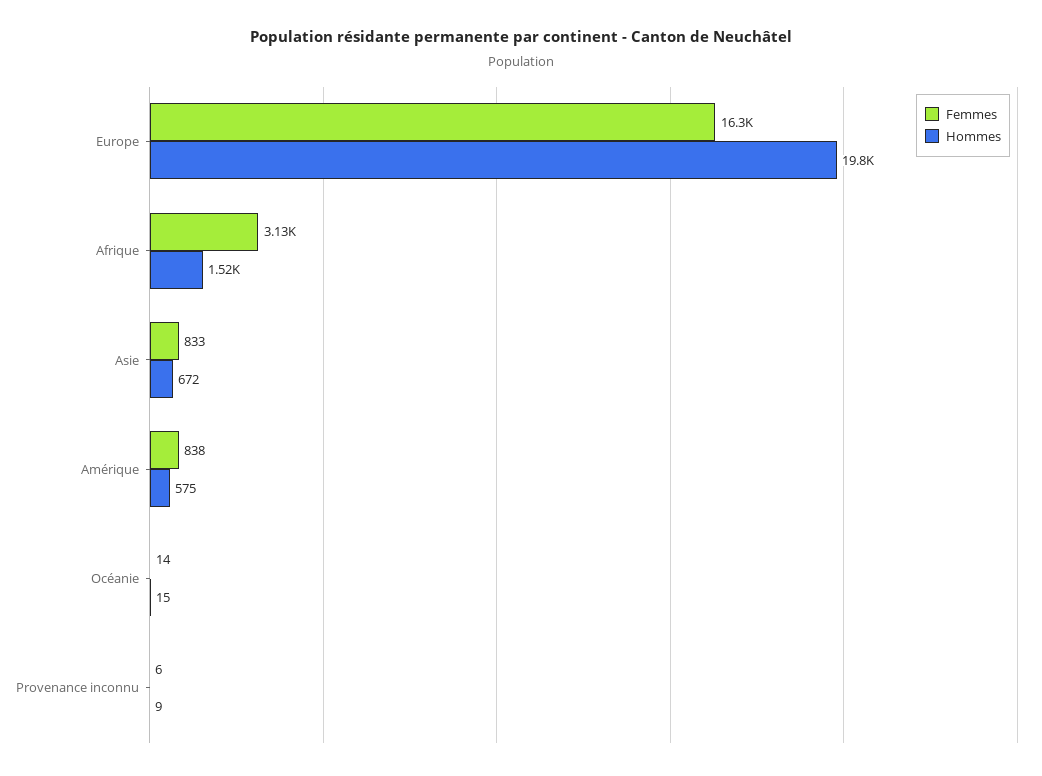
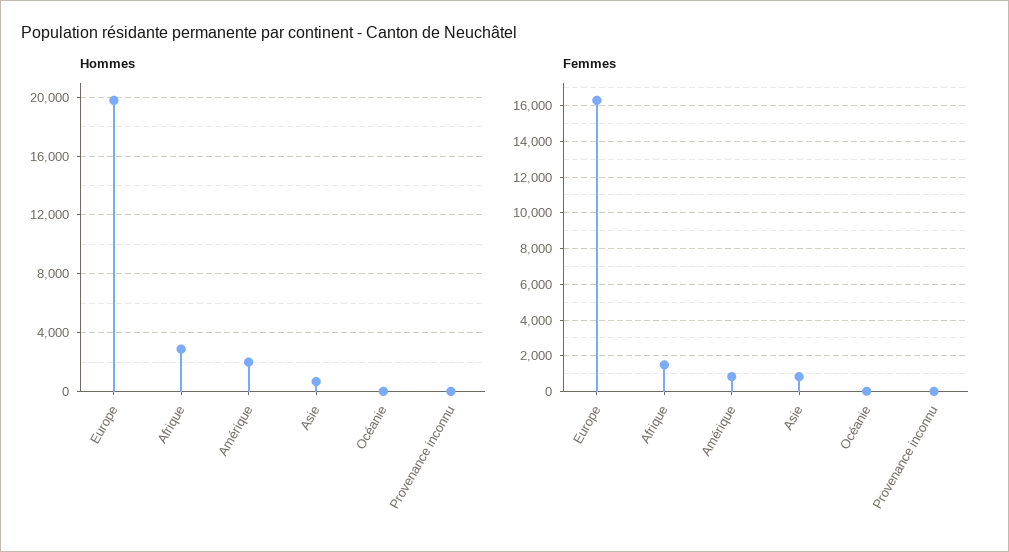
  {
    "Femmes": {
      "Europe": 16300,
-     "Afrique": 3130,
+     "Afrique": 1500,
      "Asie": 833,
      "Amérique": 838,
      "Océanie": 14,
      "Provenance inconnu": 6
    },
    "Hommes": {
      "Europe": 19800,
-     "Afrique": 1520,
+     "Afrique": 3000,
      "Asie": 672,
-     "Amérique": 575,
+     "Amérique": 2000,
      "Océanie": 15,
      "Provenance inconnu": 9
    }
  }

